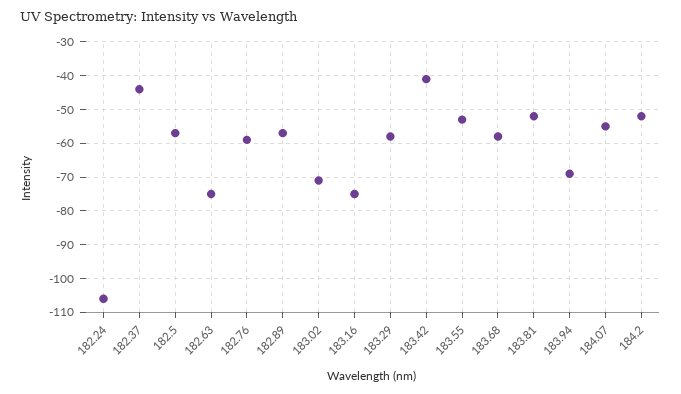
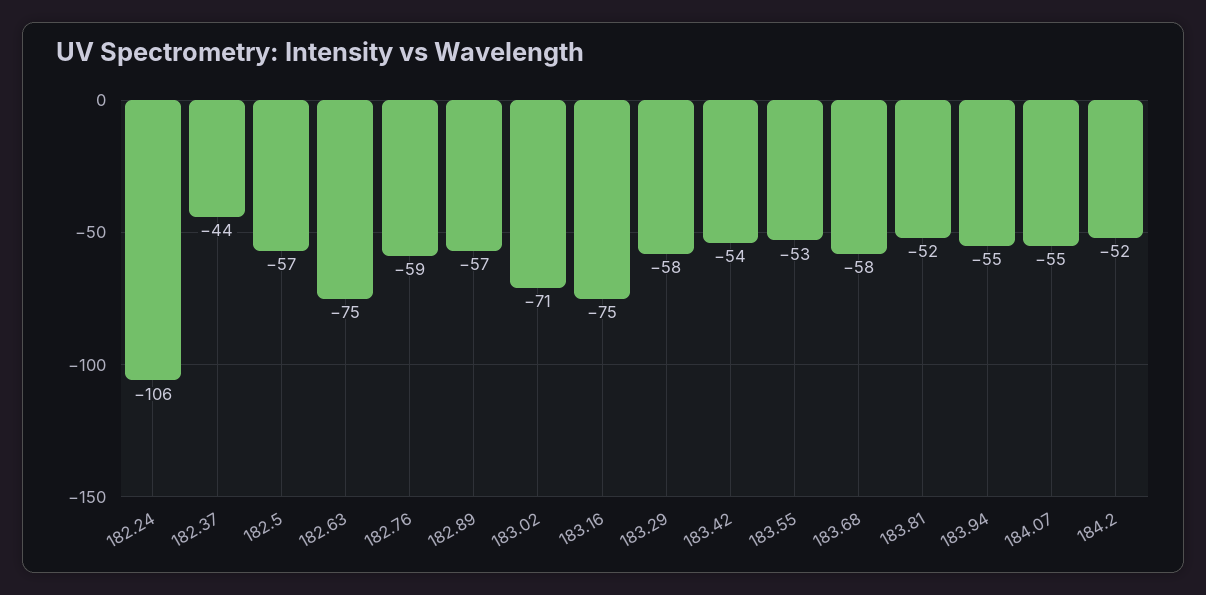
  {
    "182.24": -106,
    "182.37": -44,
    "182.5": -57,
    "182.63": -75,
    "182.76": -59,
    "182.89": -57,
    "183.02": -71,
    "183.16": -75,
    "183.29": -58,
-   "183.42": -40,
+   "183.42": -54,
    "183.55": -53,
    "183.68": -58,
    "183.81": -52,
-   "183.94": -70,
+   "183.94": -55,
    "184.07": -55,
    "184.2": -52
  }

